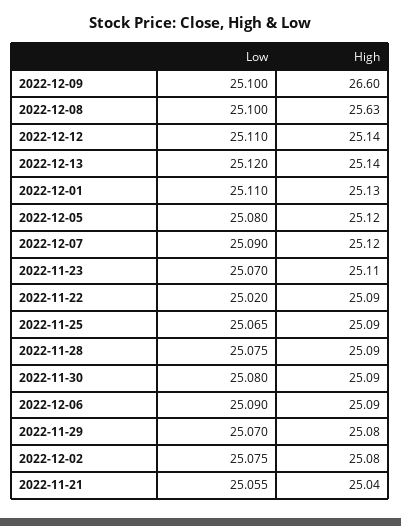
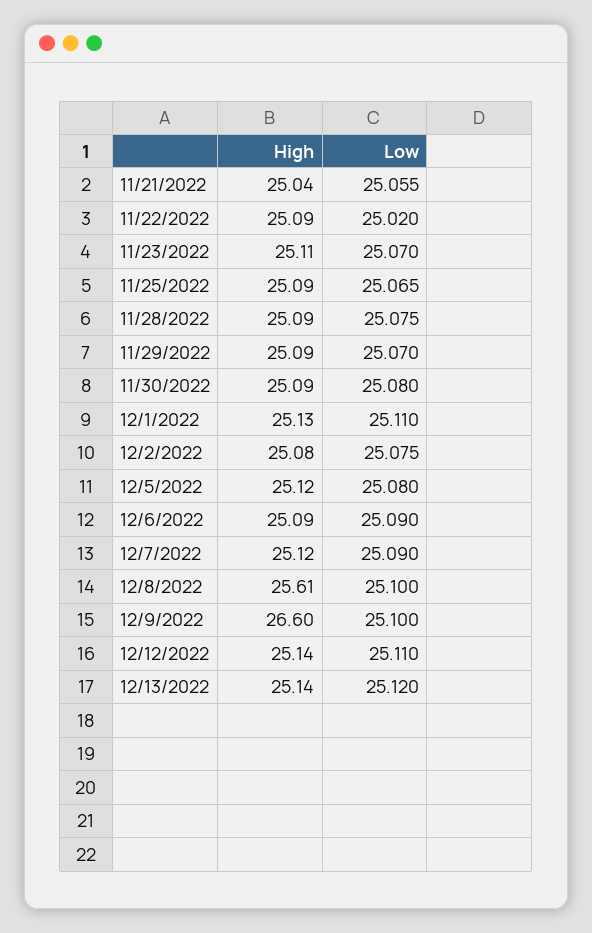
  {
    "Low": {
      "2022-12-09": 25.1,
      "2022-12-08": 25.1,
      "2022-12-12": 25.11,
      "2022-12-13": 25.12,
      "2022-12-01": 25.11,
      "2022-12-05": 25.08,
      "2022-12-07": 25.09,
      "2022-11-23": 25.07,
      "2022-11-22": 25.02,
      "2022-11-25": 25.065,
      "2022-11-28": 25.075,
      "2022-11-30": 25.08,
      "2022-12-06": 25.09,
      "2022-11-29": 25.07,
      "2022-12-02": 25.075,
      "2022-11-21": 25.055
    },
    "High": {
      "2022-12-09": 26.6,
-     "2022-12-08": 25.63,
+     "2022-12-08": 25.61,
      "2022-12-12": 25.14,
      "2022-12-13": 25.14,
      "2022-12-01": 25.13,
      "2022-12-05": 25.12,
      "2022-12-07": 25.12,
      "2022-11-23": 25.11,
      "2022-11-22": 25.09,
      "2022-11-25": 25.09,
      "2022-11-28": 25.09,
      "2022-11-30": 25.09,
      "2022-12-06": 25.09,
-     "2022-11-29": 25.08,
+     "2022-11-29": 25.09,
      "2022-12-02": 25.08,
      "2022-11-21": 25.04
    }
  }

